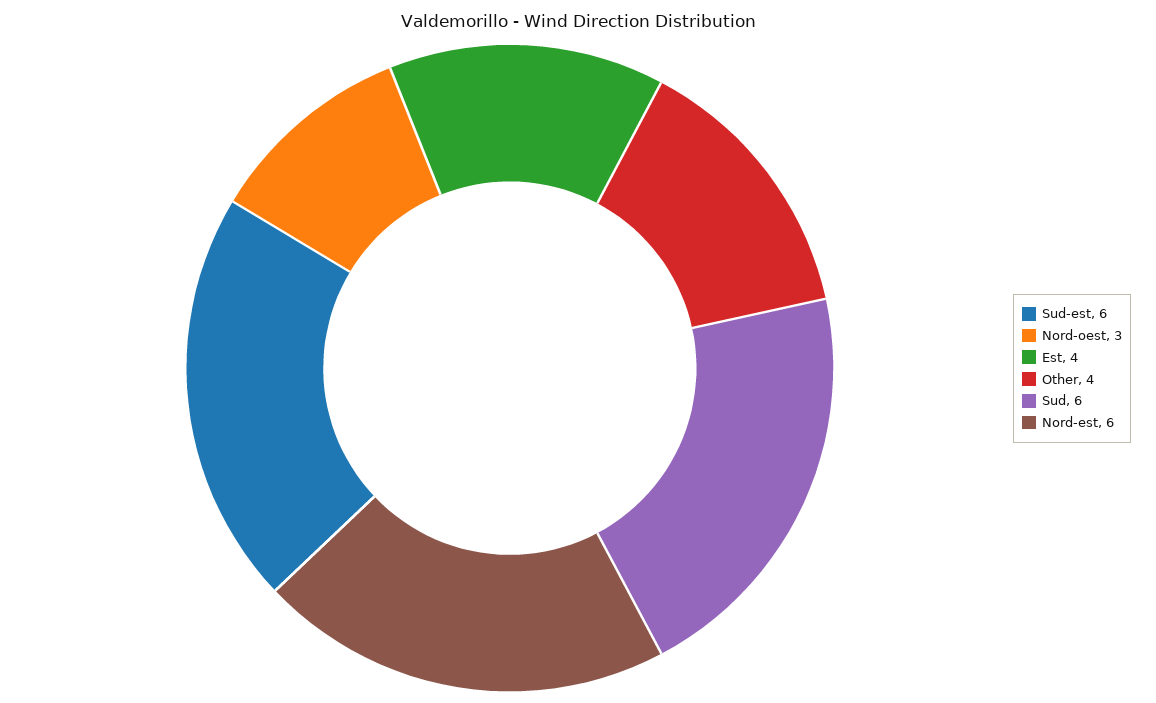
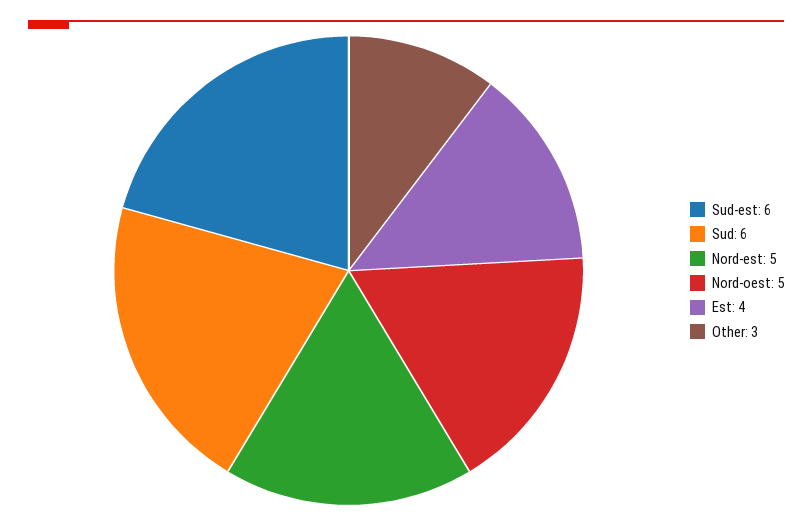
  {
    "Sud-est": 6,
-   "Nord-oest": 3,
+   "Nord-oest": 5,
    "Est": 4,
-   "Other": 4,
+   "Other": 3,
    "Sud": 6,
-   "Nord-est": 6
+   "Nord-est": 5
  }

